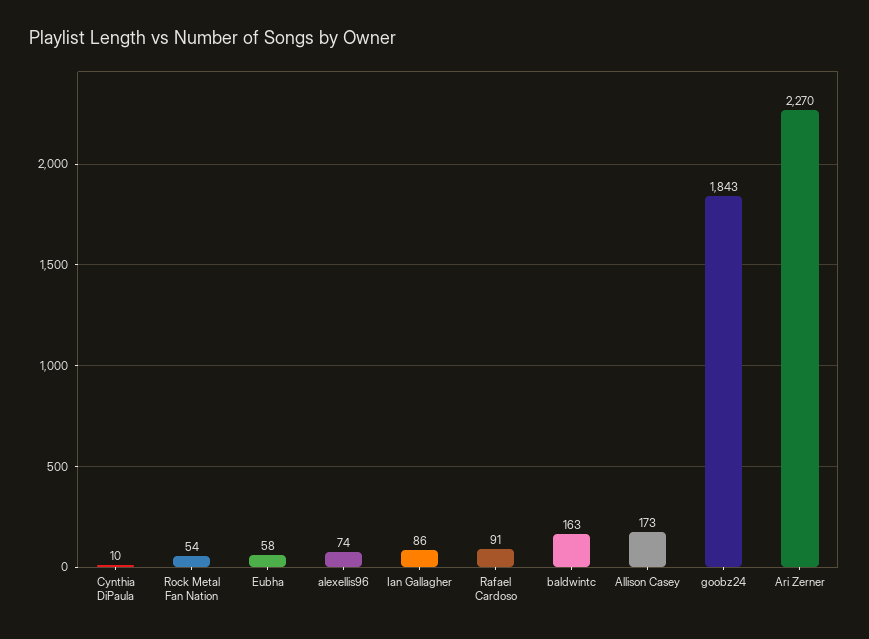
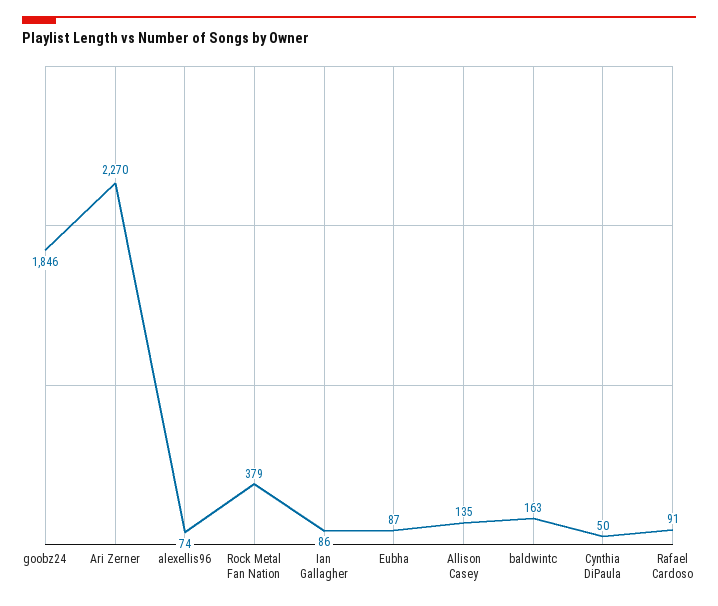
  {
-   "Cynthia DiPaula": 10,
+   "Cynthia DiPaula": 50,
-   "Rock Metal Fan Nation": 54,
+   "Rock Metal Fan Nation": 379,
-   "Eubha": 58,
+   "Eubha": 87,
    "alexellis96": 74,
    "Ian Gallagher": 86,
    "Rafael Cardoso": 91,
    "baldwintc": 163,
-   "Allison Casey": 173,
+   "Allison Casey": 135,
-   "goobz24": 1843,
+   "goobz24": 1846,
    "Ari Zerner": 2270
  }

